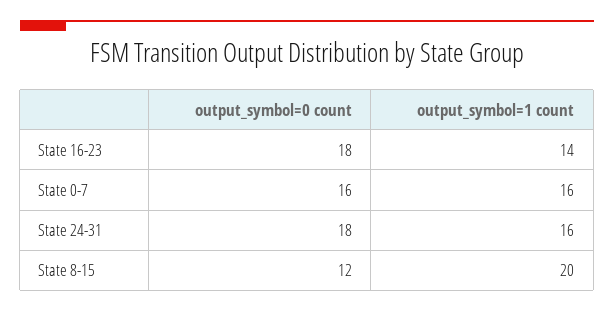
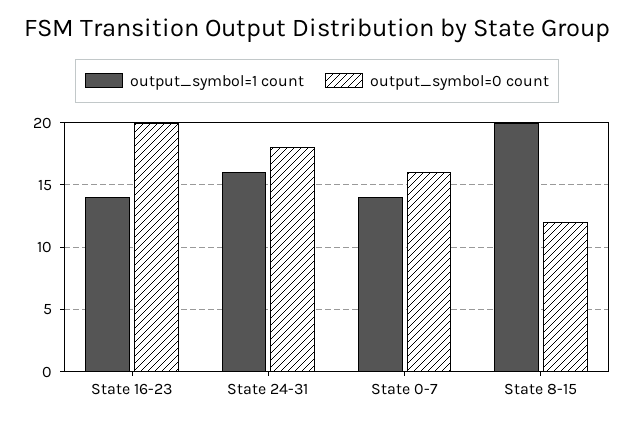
  {
    "output_symbol=0 count": {
-     "State 16-23": 18,
+     "State 16-23": 20,
      "State 0-7": 16,
      "State 24-31": 18,
      "State 8-15": 12
    },
    "output_symbol=1 count": {
      "State 16-23": 14,
-     "State 0-7": 16,
+     "State 0-7": 14,
      "State 24-31": 16,
      "State 8-15": 20
    }
  }

